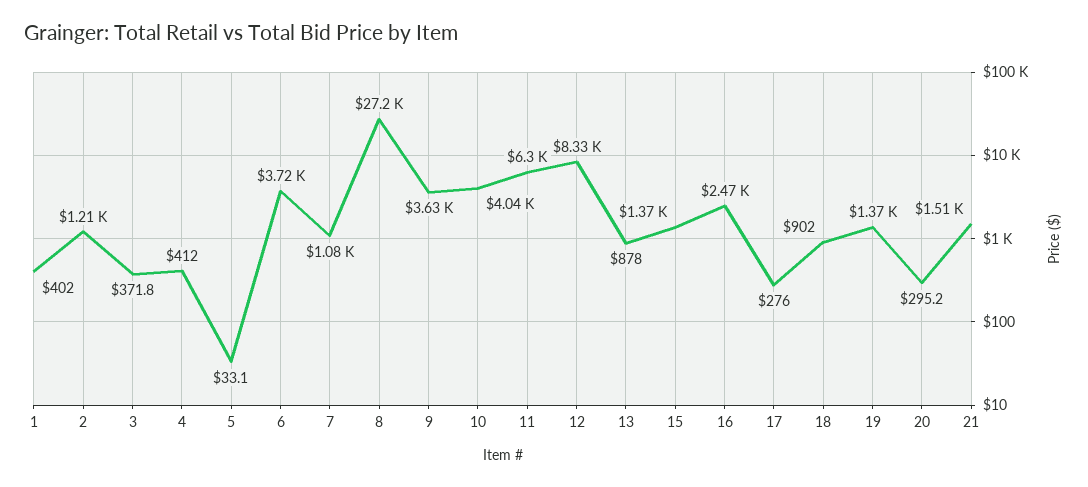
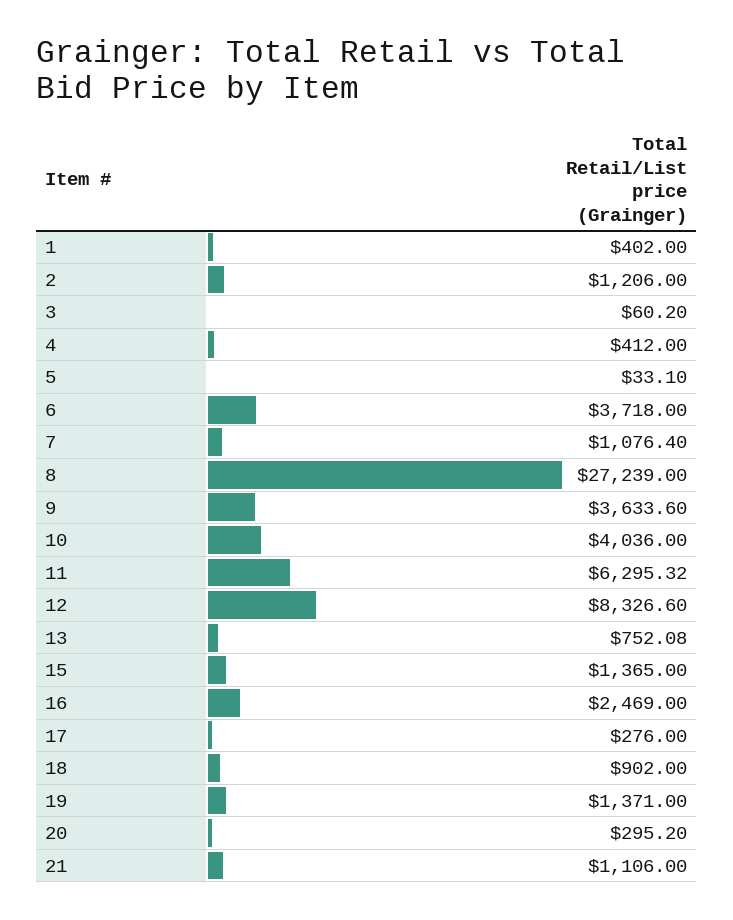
  {
    "1": 402,
    "2": 1206,
-   "3": 371.8,
+   "3": 60.2,
    "4": 412,
    "5": 33.1,
    "6": 3718,
    "7": 1076.4,
    "8": 27239,
    "9": 3633.6,
    "10": 4036,
    "11": 6295.32,
    "12": 8326.6,
-   "13": 878,
+   "13": 752.08,
    "15": 1365,
    "16": 2469,
    "17": 276,
    "18": 902,
    "19": 1371,
    "20": 295.2,
-   "21": 1510
+   "21": 1106
  }

